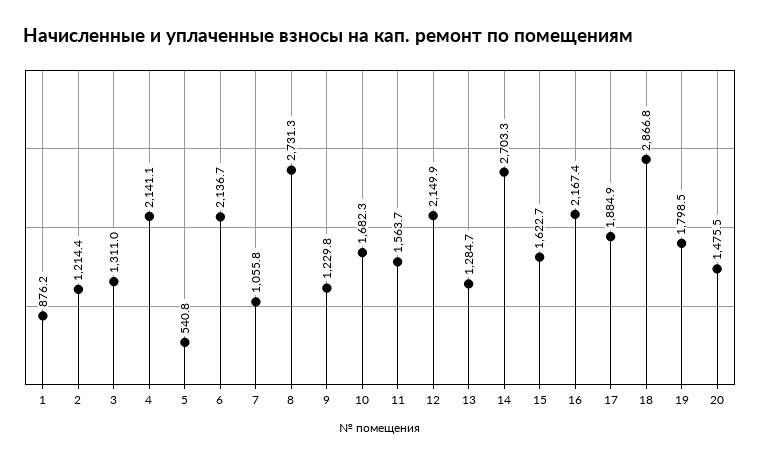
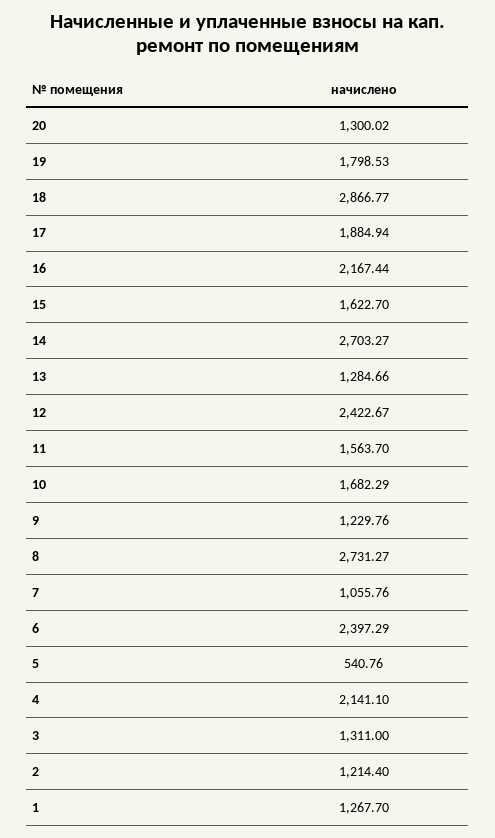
  {
-   "1": 876.2,
+   "1": 1267.7,
    "2": 1214.4,
    "3": 1311,
    "4": 2141.1,
    "5": 540.76,
-   "6": 2136.7,
+   "6": 2397.29,
    "7": 1055.76,
    "8": 2731.27,
    "9": 1229.76,
    "10": 1682.29,
    "11": 1563.7,
-   "12": 2149.9,
+   "12": 2422.67,
    "13": 1284.66,
    "14": 2703.27,
    "15": 1622.7,
    "16": 2167.44,
    "17": 1884.94,
    "18": 2866.77,
    "19": 1798.53,
-   "20": 1475.5
+   "20": 1300.02
  }

